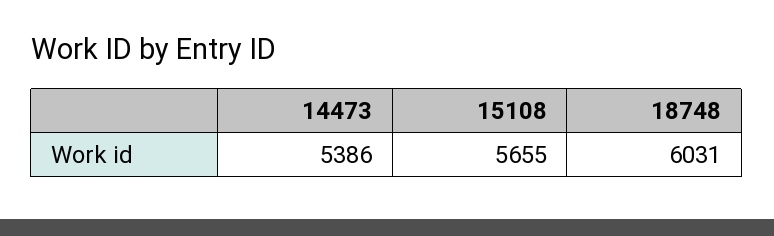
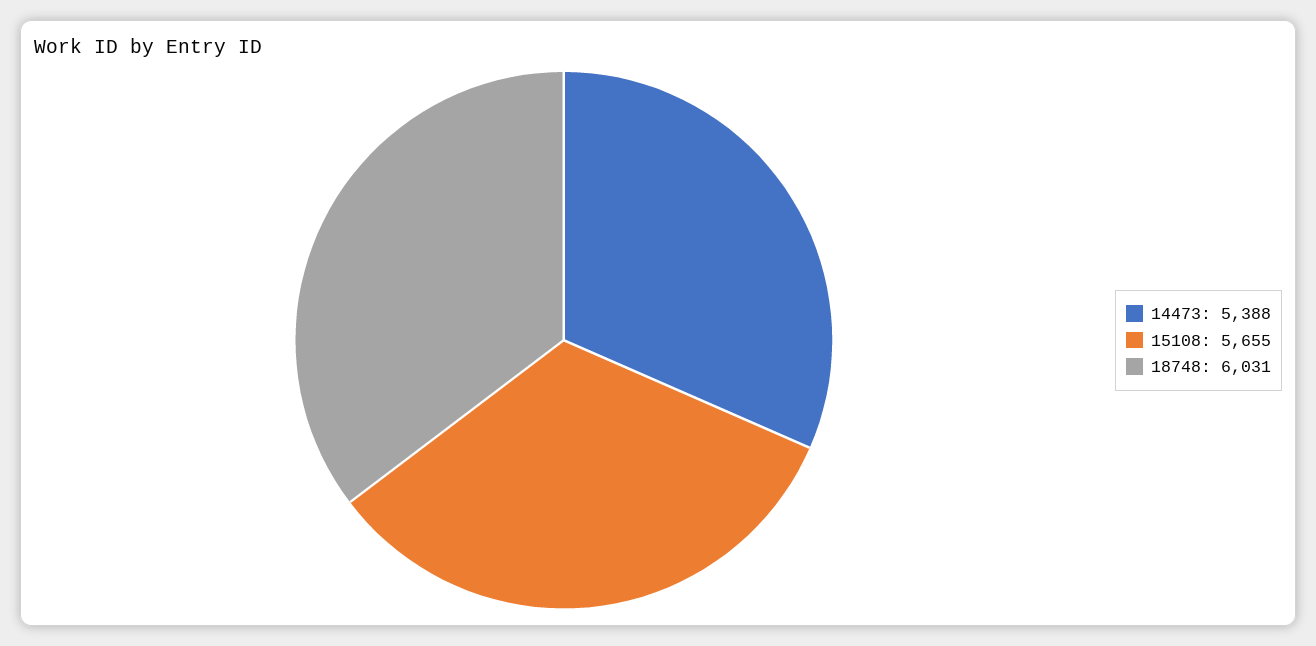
  {
-   "14473": 5386,
+   "14473": 5388,
    "15108": 5655,
    "18748": 6031
  }

